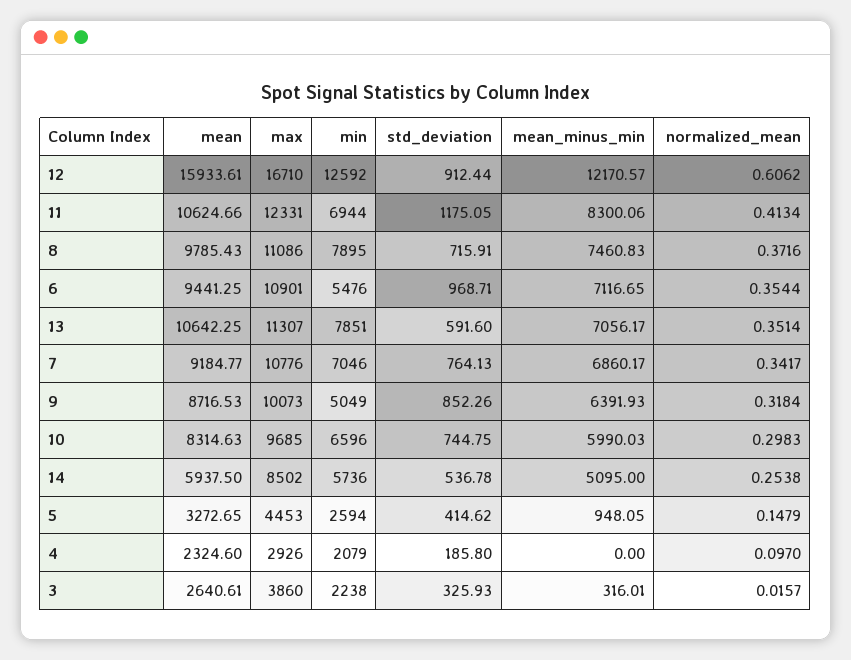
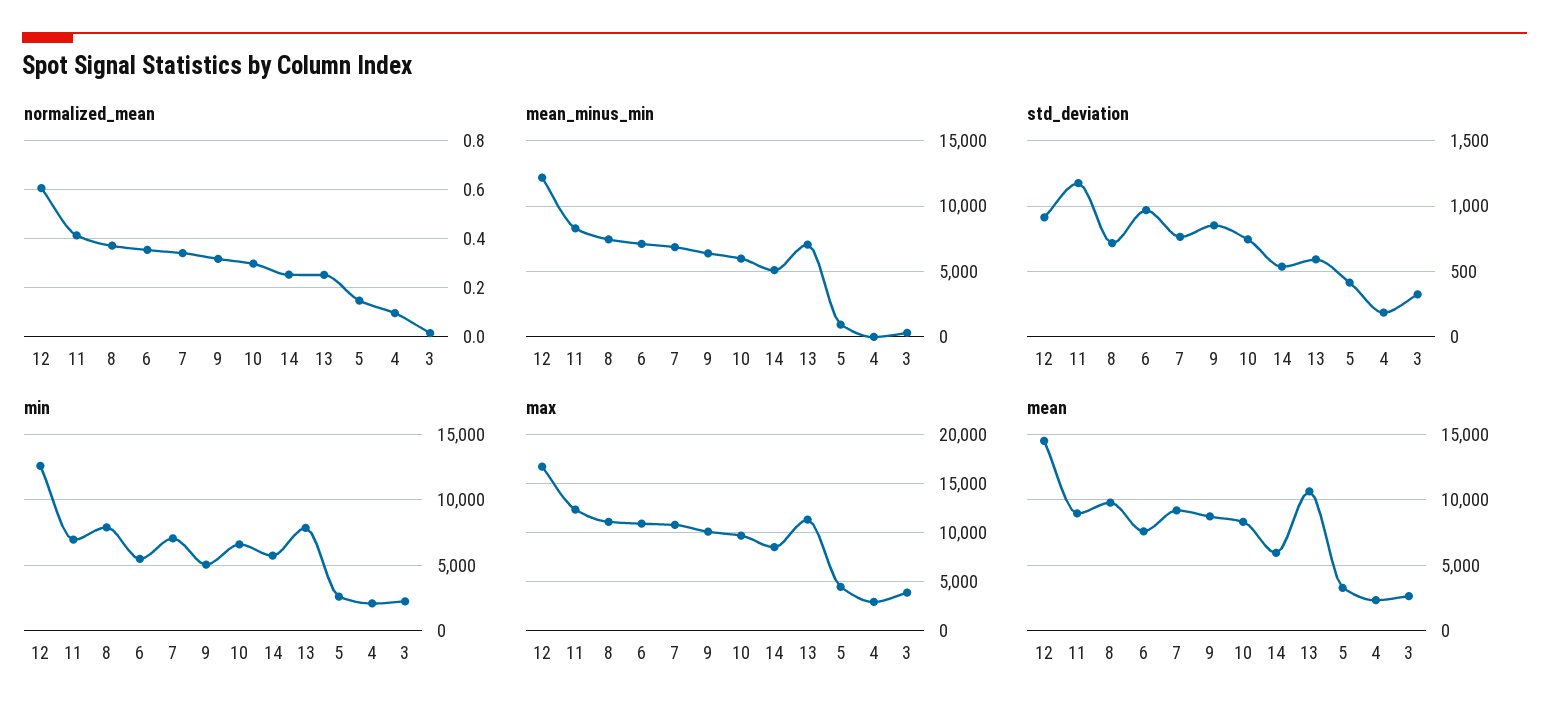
  {
    "mean": {
-     "12": 15933.61,
+     "12": 14500,
-     "11": 10624.66,
+     "11": 9000,
      "8": 9785.43,
-     "6": 9441.25,
+     "6": 7500,
      "13": 10642.25,
      "7": 9184.77,
      "9": 8716.53,
      "10": 8314.63,
      "14": 5937.5,
      "5": 3272.65,
      "4": 2324.6,
      "3": 2640.61
    },
    "max": {
      "12": 16710,
      "11": 12331,
      "8": 11086,
      "6": 10901,
      "13": 11307,
      "7": 10776,
      "9": 10073,
      "10": 9685,
      "14": 8502,
      "5": 4453,
      "4": 2926,
      "3": 3860
    },
    "min": {
      "12": 12592,
      "11": 6944,
      "8": 7895,
      "6": 5476,
      "13": 7851,
      "7": 7046,
      "9": 5049,
      "10": 6596,
      "14": 5736,
      "5": 2594,
      "4": 2079,
      "3": 2238
    },
    "std_deviation": {
      "12": 912.44,
      "11": 1175.05,
      "8": 715.91,
      "6": 968.71,
      "13": 591.6,
      "7": 764.13,
      "9": 852.26,
      "10": 744.75,
      "14": 536.78,
      "5": 414.62,
      "4": 185.8,
      "3": 325.93
    },
    "mean_minus_min": {
      "12": 12170.57,
      "11": 8300.06,
      "8": 7460.83,
      "6": 7116.65,
      "13": 7056.17,
      "7": 6860.17,
      "9": 6391.93,
      "10": 5990.03,
      "14": 5095,
      "5": 948.05,
      "4": 0,
      "3": 316.01
    },
    "normalized_mean": {
      "12": 0.6062,
      "11": 0.4134,
      "8": 0.3716,
      "6": 0.3544,
-     "13": 0.3514,
+     "13": 0.25,
      "7": 0.3417,
      "9": 0.3184,
      "10": 0.2983,
      "14": 0.2538,
      "5": 0.1479,
      "4": 0.097,
      "3": 0.0157
    }
  }

